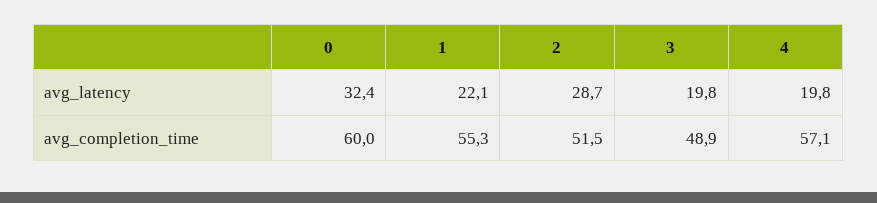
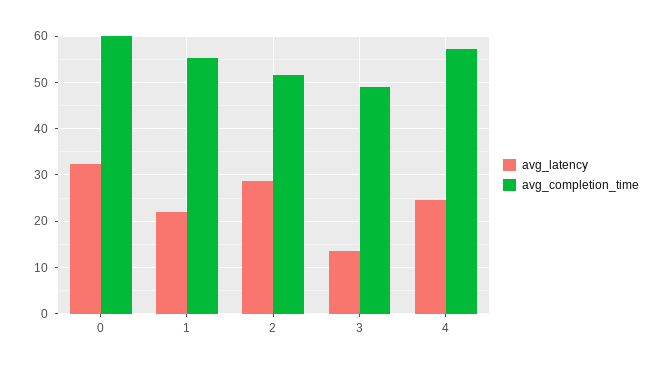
  {
    "avg_latency": {
      "0": 32.4,
      "1": 22.1,
      "2": 28.7,
-     "3": 19.8,
+     "3": 14,
-     "4": 19.8
+     "4": 24
    },
    "avg_completion_time": {
      "0": 60,
      "1": 55.3,
      "2": 51.5,
      "3": 48.9,
      "4": 57.1
    }
  }

